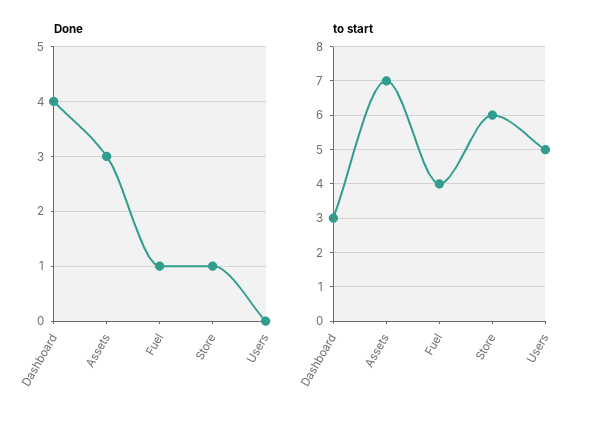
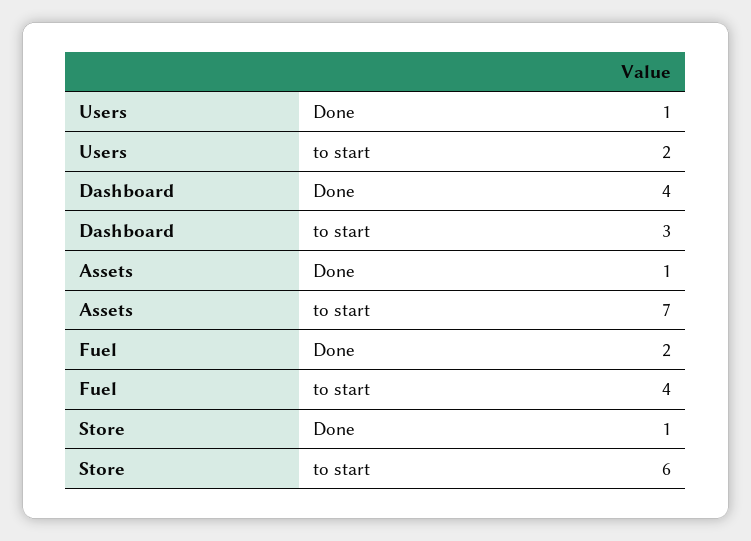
  {
    "Done": {
      "Dashboard": 4,
-     "Assets": 3,
+     "Assets": 1,
-     "Fuel": 1,
+     "Fuel": 2,
      "Store": 1,
-     "Users": 0
+     "Users": 1
    },
    "to start": {
      "Dashboard": 3,
      "Assets": 7,
      "Fuel": 4,
      "Store": 6,
-     "Users": 5
+     "Users": 2
    }
  }

